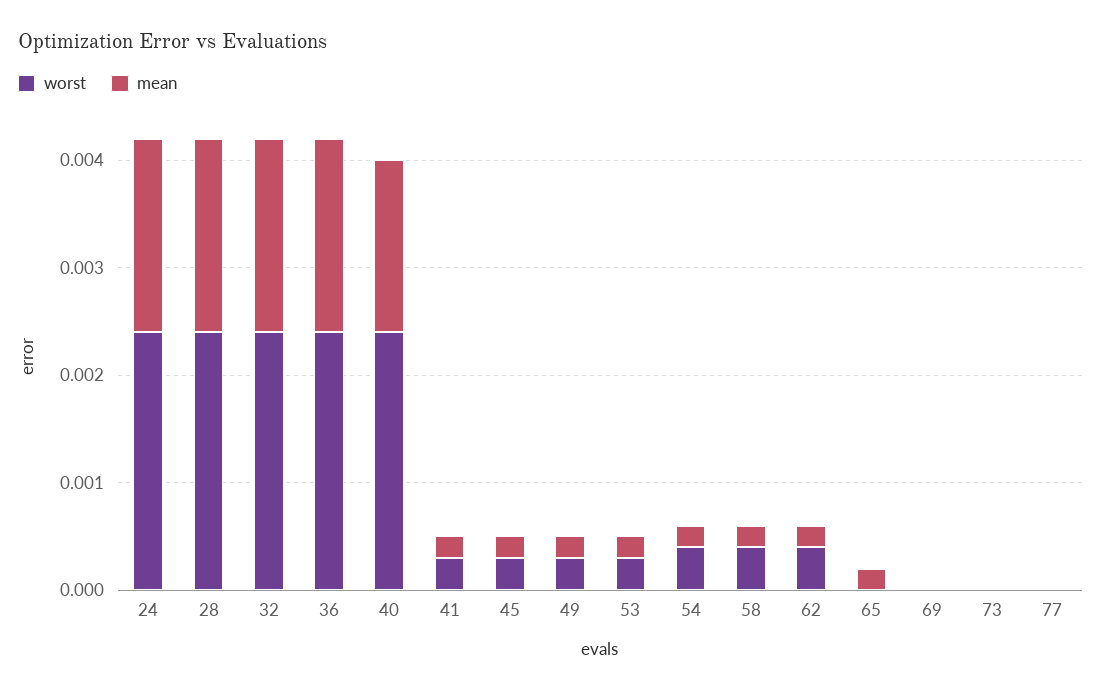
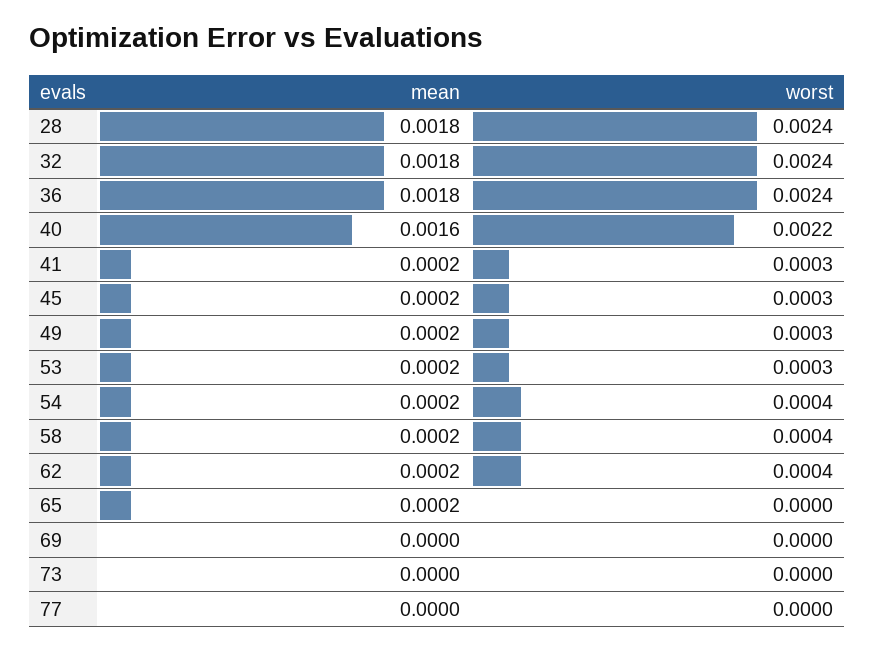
  {
    "worst": {
-     "24": 0.0024,
      "28": 0.0024,
      "32": 0.0024,
      "36": 0.0024,
-     "40": 0.0024,
+     "40": 0.0022,
      "41": 0.0003,
      "45": 0.0003,
      "49": 0.0003,
      "53": 0.0003,
      "54": 0.0004,
      "58": 0.0004,
      "62": 0.0004,
      "65": 0,
      "69": 0,
      "73": 0,
      "77": 0
    },
    "mean": {
-     "24": 0.0018,
      "28": 0.0018,
      "32": 0.0018,
      "36": 0.0018,
      "40": 0.0016,
      "41": 0.0002,
      "45": 0.0002,
      "49": 0.0002,
      "53": 0.0002,
      "54": 0.0002,
      "58": 0.0002,
      "62": 0.0002,
      "65": 0.0002,
      "69": 0,
      "73": 0,
      "77": 0
    }
  }

